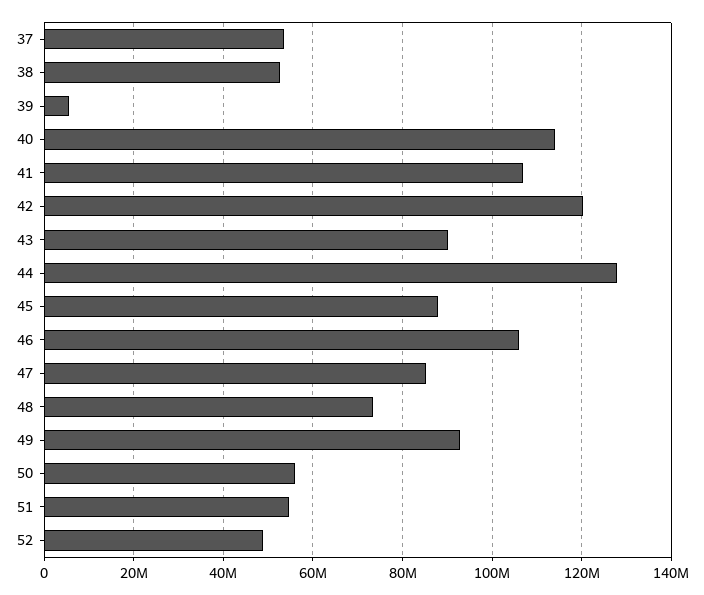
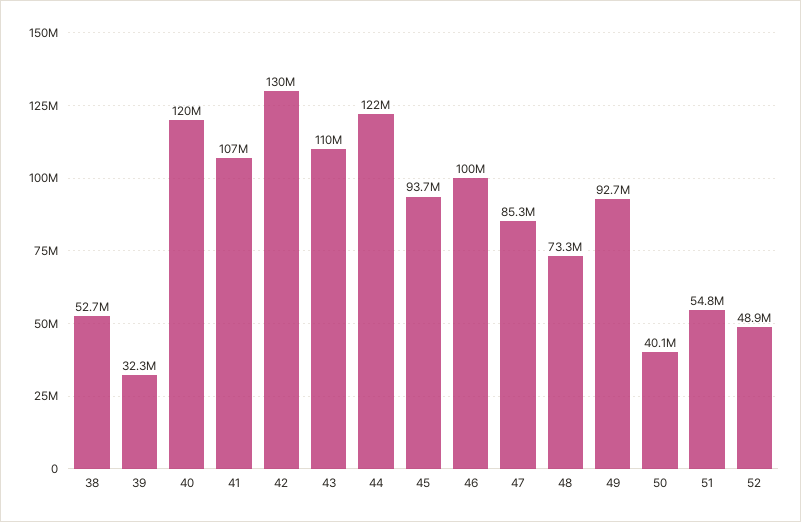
  {
-   "37": 54000000,
    "38": 52700000,
-   "39": 6000000,
+   "39": 32300000,
-   "40": 114000000,
+   "40": 120000000,
    "41": 107000000,
-   "42": 120000000,
+   "42": 130000000,
-   "43": 90000000,
+   "43": 110000000,
-   "44": 128000000,
+   "44": 122000000,
-   "45": 88000000,
+   "45": 93700000,
-   "46": 106000000,
+   "46": 100000000,
    "47": 85300000,
    "48": 73300000,
    "49": 92700000,
-   "50": 56000000,
+   "50": 40100000,
    "51": 54800000,
    "52": 48900000
  }

